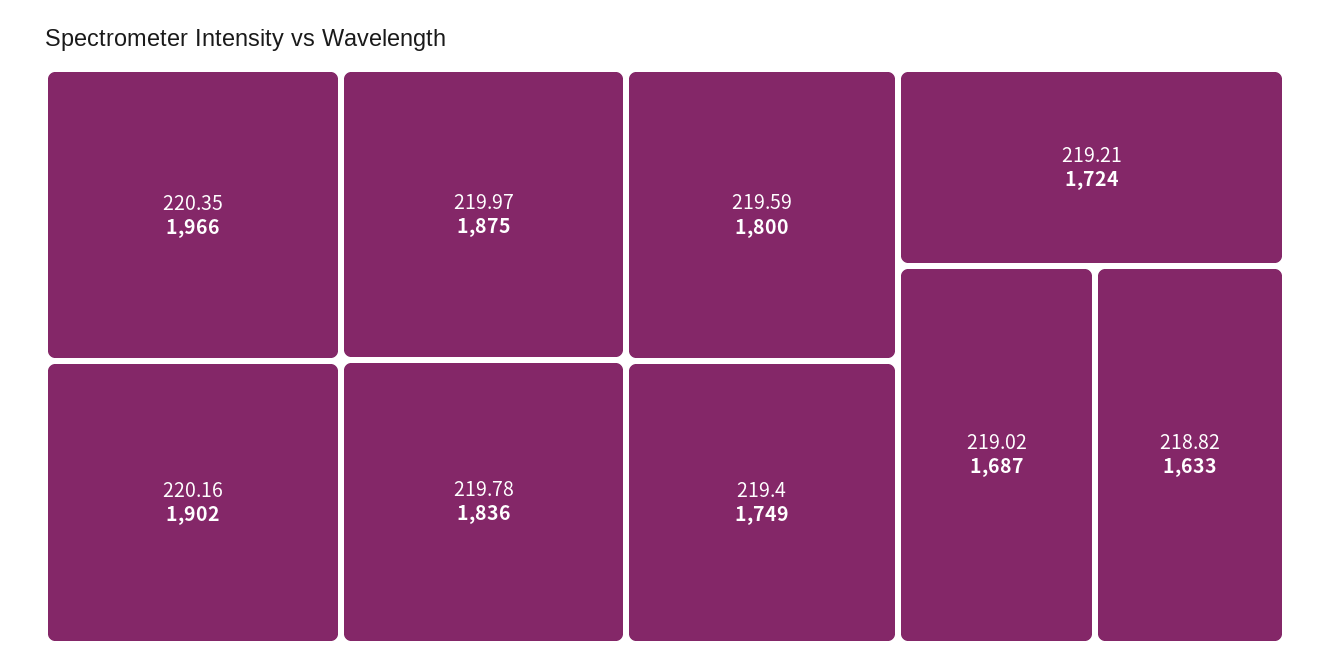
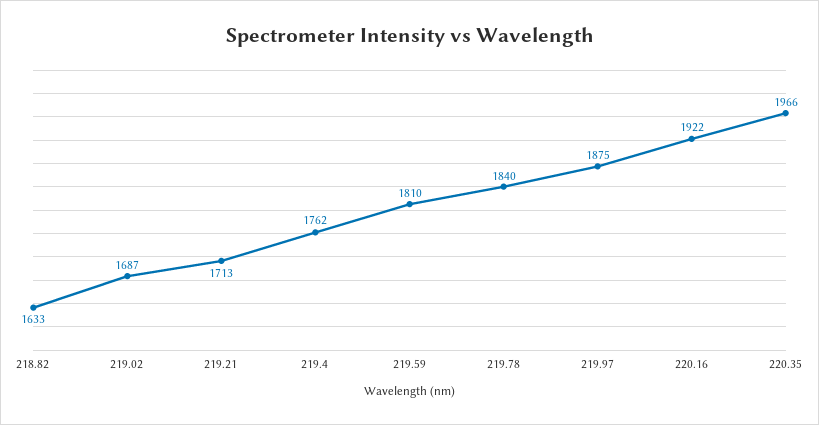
  {
    "220.35": 1966,
-   "220.16": 1902,
+   "220.16": 1922,
    "219.97": 1875,
-   "219.78": 1836,
+   "219.78": 1840,
-   "219.59": 1800,
+   "219.59": 1810,
-   "219.4": 1749,
+   "219.4": 1762,
-   "219.21": 1724,
+   "219.21": 1713,
    "219.02": 1687,
    "218.82": 1633
  }

